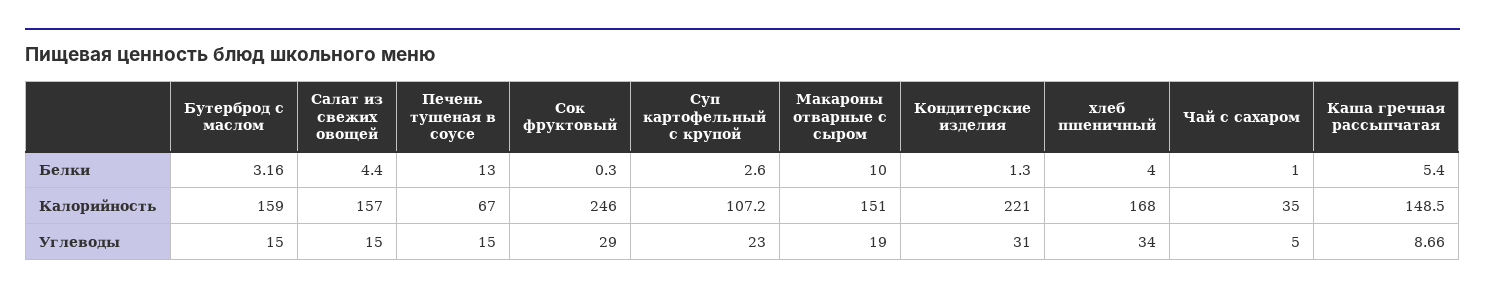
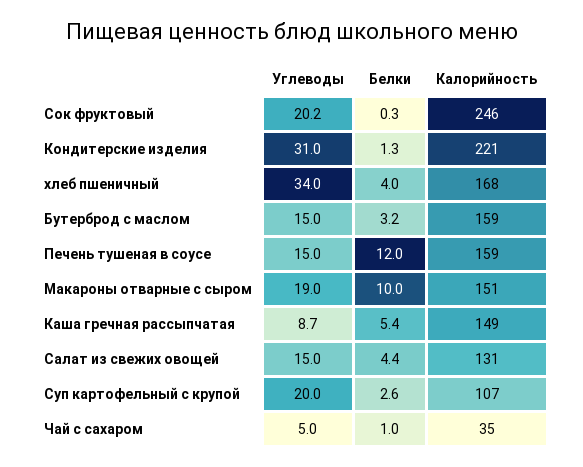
  {
    "Бутерброд с маслом": {
      "Белки": 3.16,
      "Калорийность": 159,
      "Углеводы": 15
    },
    "Салат из свежих овощей": {
      "Белки": 4.4,
-     "Калорийность": 157,
+     "Калорийность": 131,
      "Углеводы": 15
    },
    "Печень тушеная в соусе": {
-     "Белки": 13,
+     "Белки": 12,
-     "Калорийность": 67,
+     "Калорийность": 159,
      "Углеводы": 15
    },
    "Сок фруктовый": {
      "Белки": 0.3,
      "Калорийность": 246,
-     "Углеводы": 29
+     "Углеводы": 20.2
    },
    "Суп картофельный с крупой": {
      "Белки": 2.6,
      "Калорийность": 107.2,
-     "Углеводы": 23
+     "Углеводы": 20
    },
    "Макароны отварные с сыром": {
      "Белки": 10,
      "Калорийность": 151,
      "Углеводы": 19
    },
    "Кондитерские изделия": {
      "Белки": 1.3,
      "Калорийность": 221,
      "Углеводы": 31
    },
    "хлеб пшеничный": {
      "Белки": 4,
      "Калорийность": 168,
      "Углеводы": 34
    },
    "Чай с сахаром": {
      "Белки": 1,
      "Калорийность": 35,
      "Углеводы": 5
    },
    "Каша гречная рассыпчатая": {
      "Белки": 5.4,
      "Калорийность": 148.5,
      "Углеводы": 8.66
    }
  }

